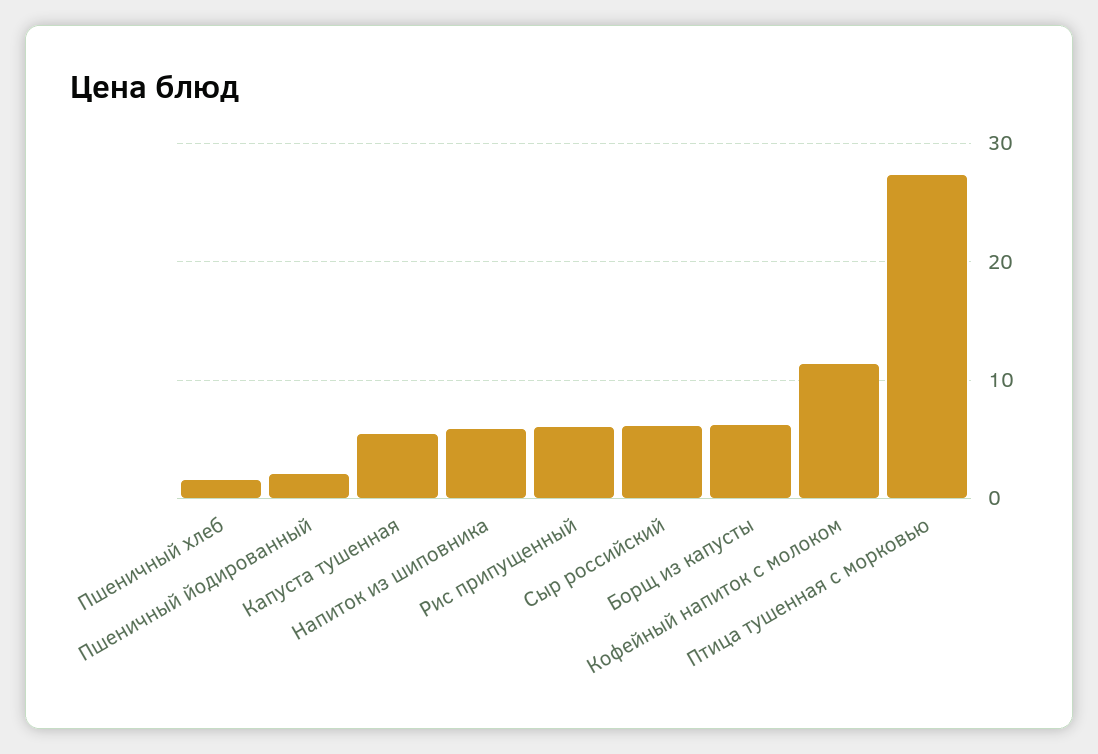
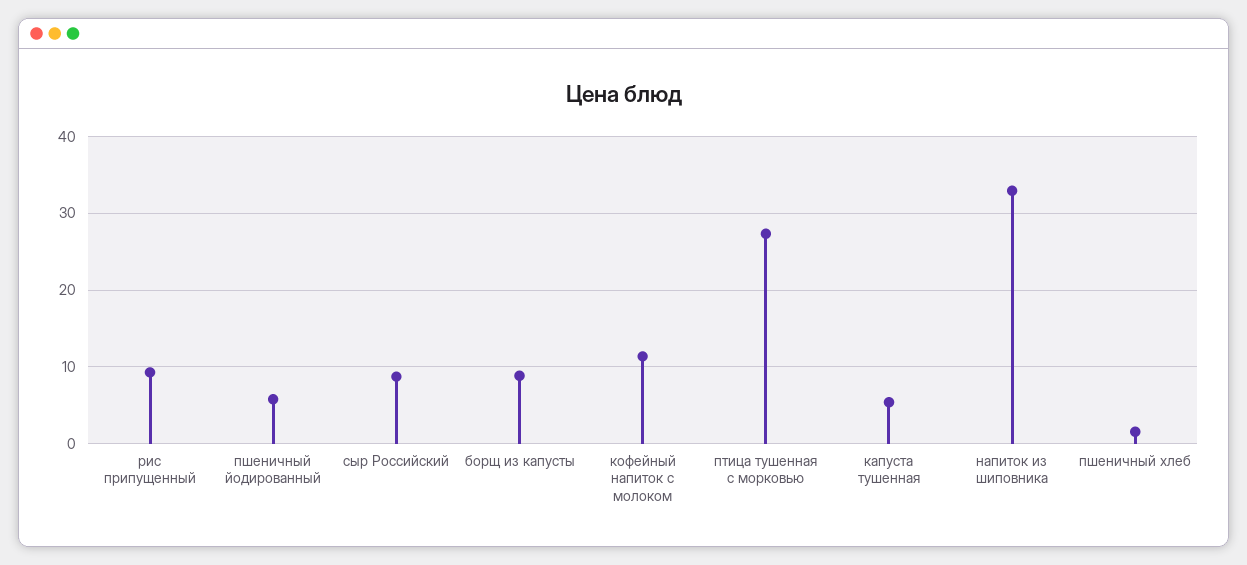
  {
    "Пшеничный хлеб": 2,
-   "Пшеничный йодированный": 2,
+   "Пшеничный йодированный": 6,
    "Капуста тушенная": 5,
-   "Напиток из шиповника": 6,
+   "Напиток из шиповника": 33,
-   "Рис припущенный": 6,
+   "Рис припущенный": 9,
-   "Сыр российский": 6,
+   "Сыр российский": 9,
-   "Борщ из капусты": 6,
+   "Борщ из капусты": 9,
    "Кофейный напиток с молоком": 11,
    "Птица тушенная с морковью": 27
  }

